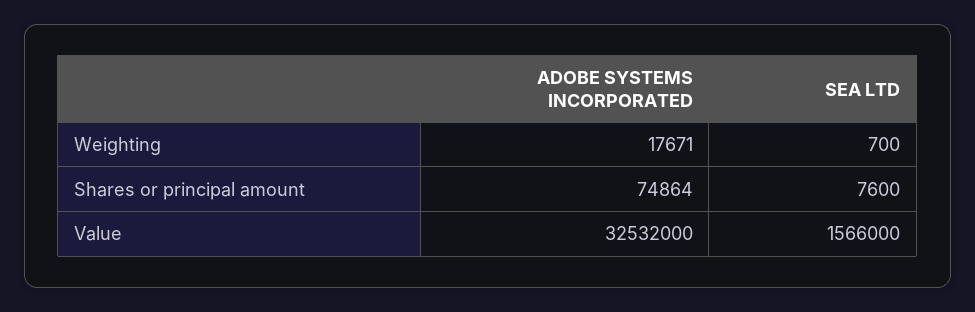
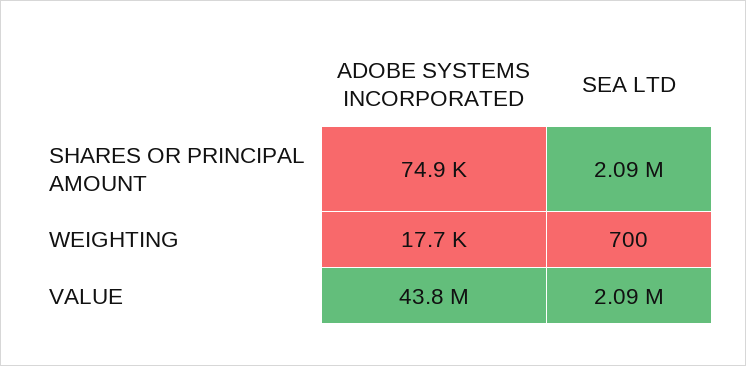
  {
    "ADOBE SYSTEMS INCORPORATED": {
      "Weighting": 17671,
      "Shares or principal amount": 74864,
-     "Value": 32532000
+     "Value": 43800000
    },
    "SEA LTD": {
      "Weighting": 700,
-     "Shares or principal amount": 7600,
+     "Shares or principal amount": 2090000,
-     "Value": 1566000
+     "Value": 2090000
    }
  }

